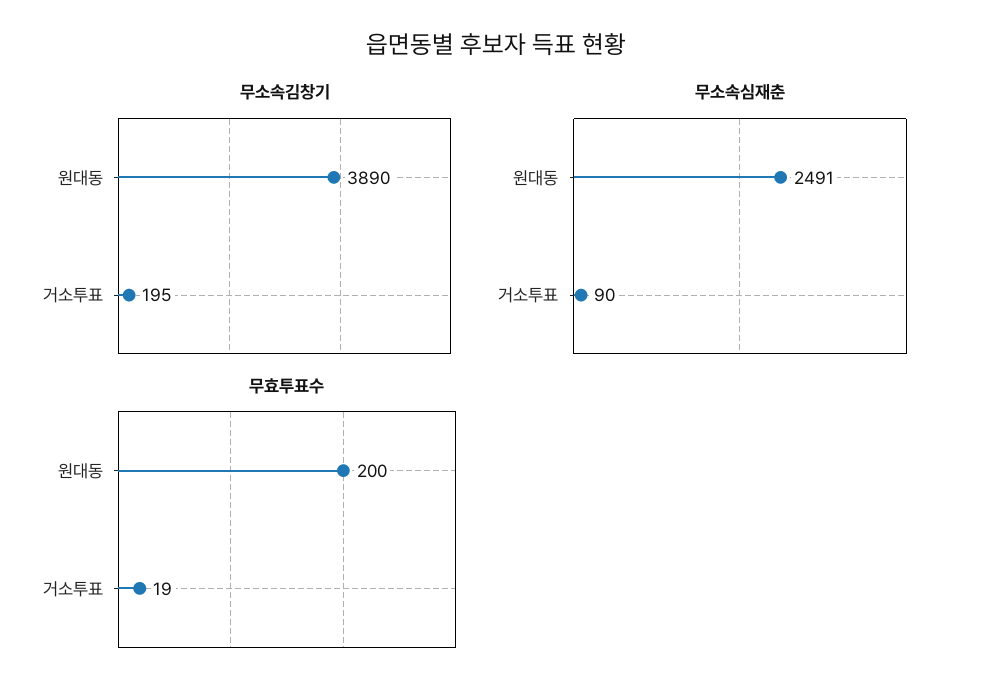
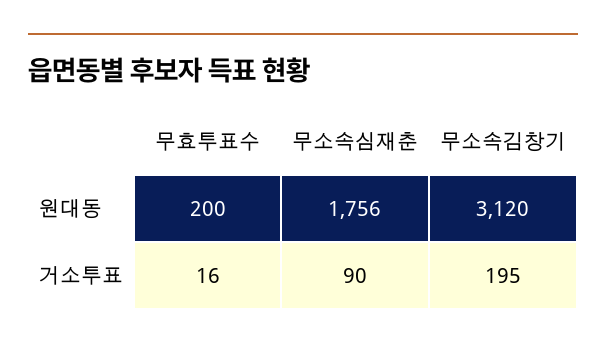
  {
    "무소속김창기": {
-     "원대동": 3890,
+     "원대동": 3120,
      "거소투표": 195
    },
    "무소속심재춘": {
-     "원대동": 2491,
+     "원대동": 1756,
      "거소투표": 90
    },
    "무효투표수": {
      "원대동": 200,
-     "거소투표": 19
+     "거소투표": 16
    }
  }

